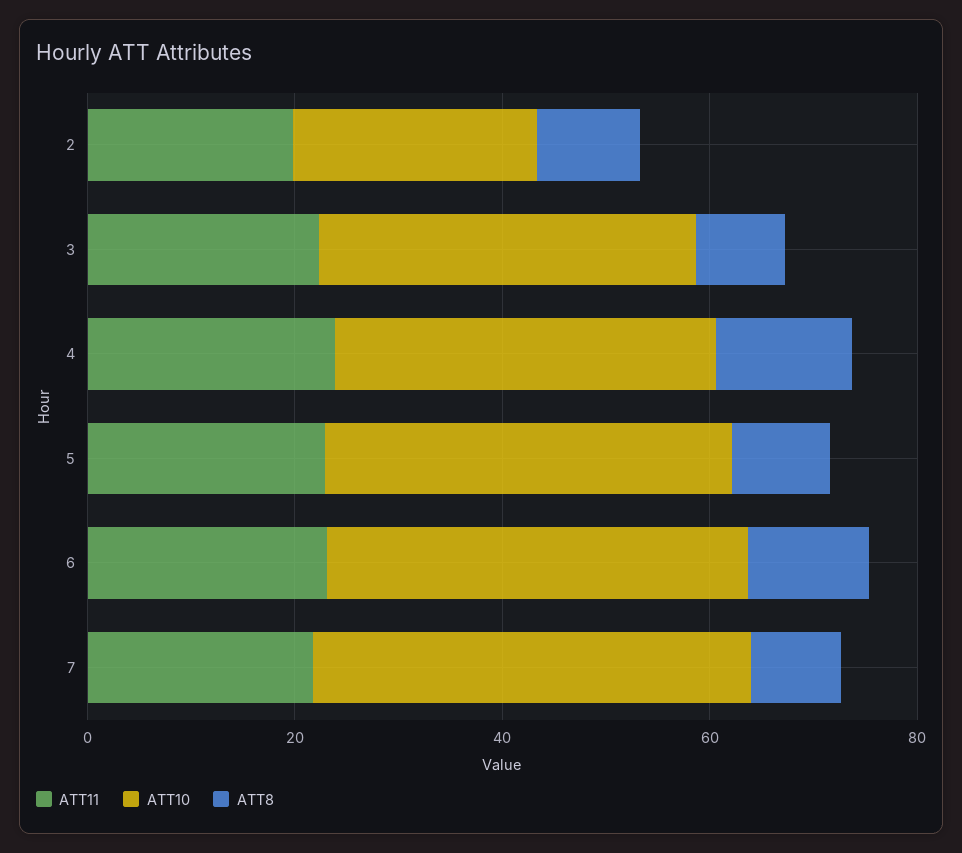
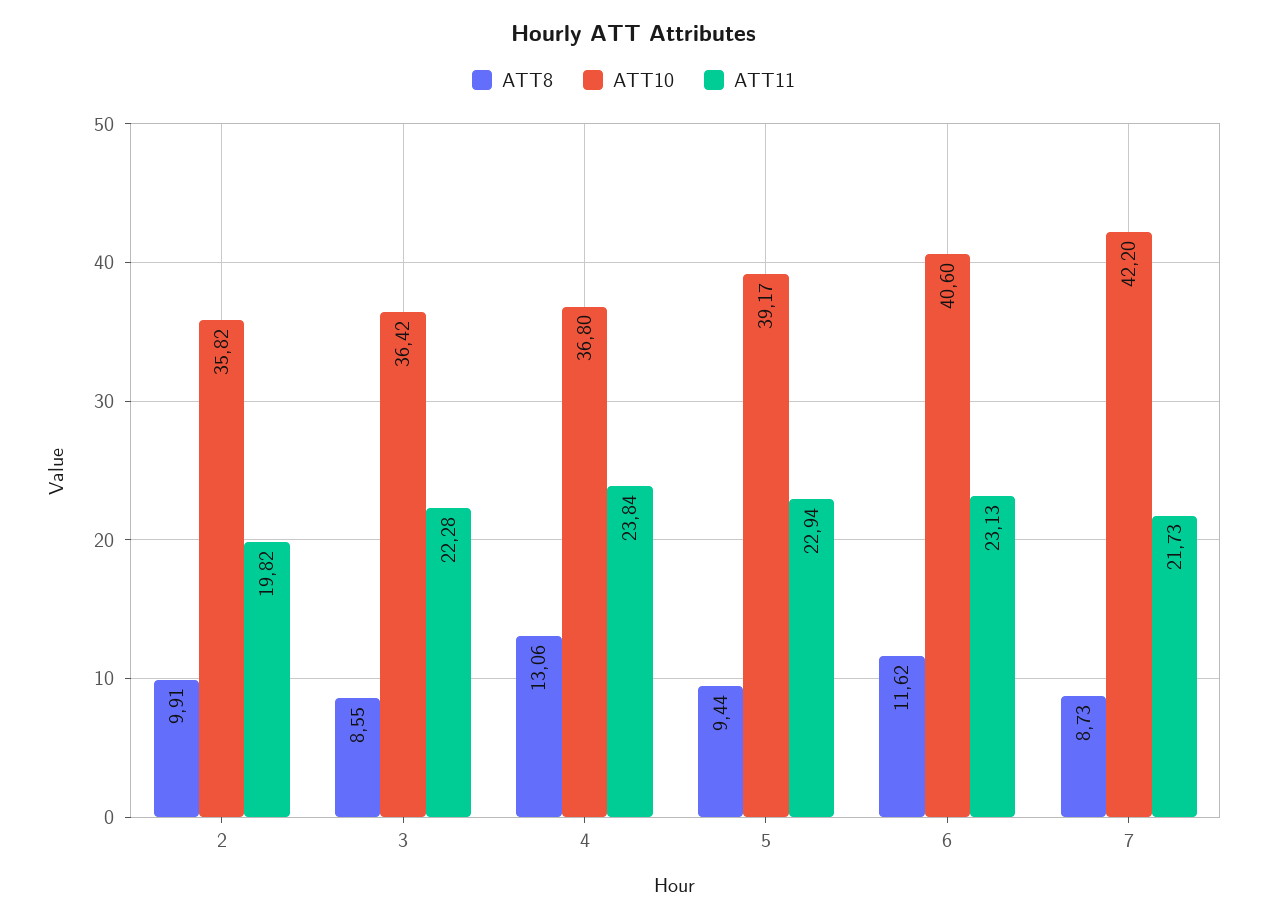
  {
    "ATT11": {
      "2": 19.82,
      "3": 22.28,
      "4": 23.84,
      "5": 22.94,
      "6": 23.13,
      "7": 21.73
    },
    "ATT10": {
-     "2": 25,
+     "2": 35.82,
      "3": 36.42,
      "4": 36.8,
      "5": 39.17,
      "6": 40.6,
      "7": 42.2
    },
    "ATT8": {
      "2": 9.91,
      "3": 8.55,
      "4": 13.06,
      "5": 9.44,
      "6": 11.62,
      "7": 8.73
    }
  }

